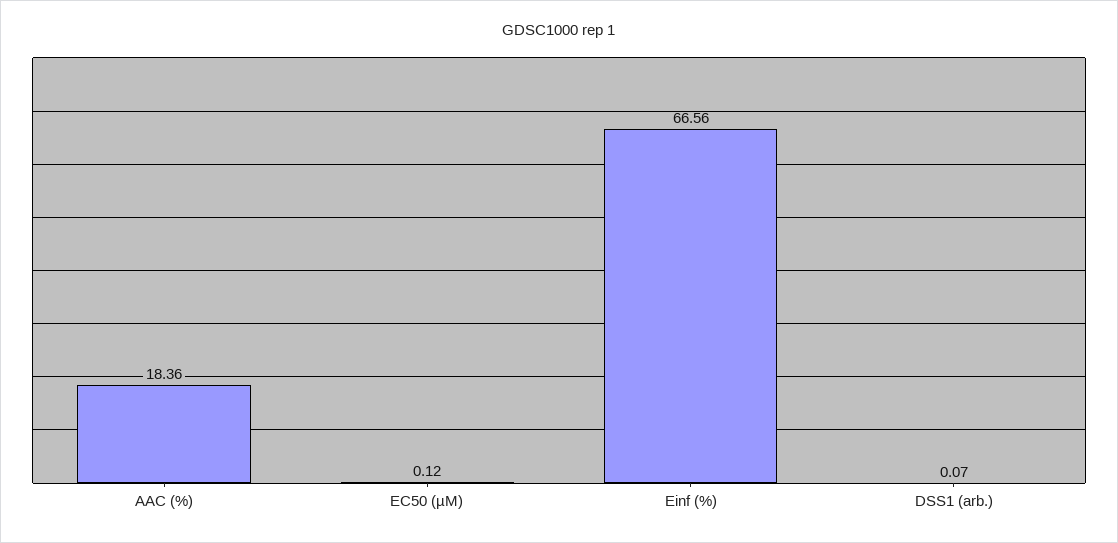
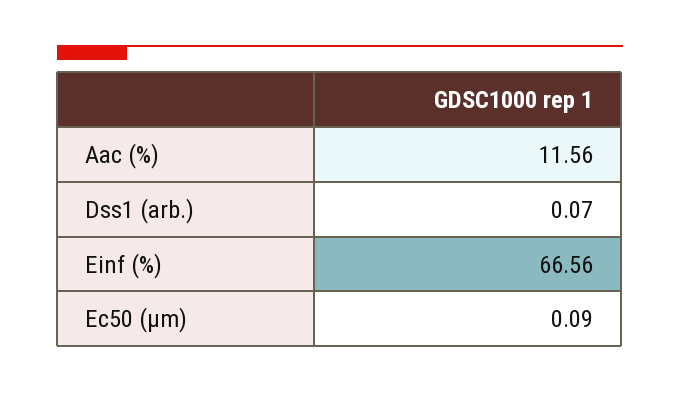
  {
-   "AAC (%)": 18.36,
+   "AAC (%)": 11.56,
-   "EC50 (µM)": 0.12,
+   "EC50 (µM)": 0.09,
    "Einf (%)": 66.56,
    "DSS1 (arb.)": 0.07
  }

